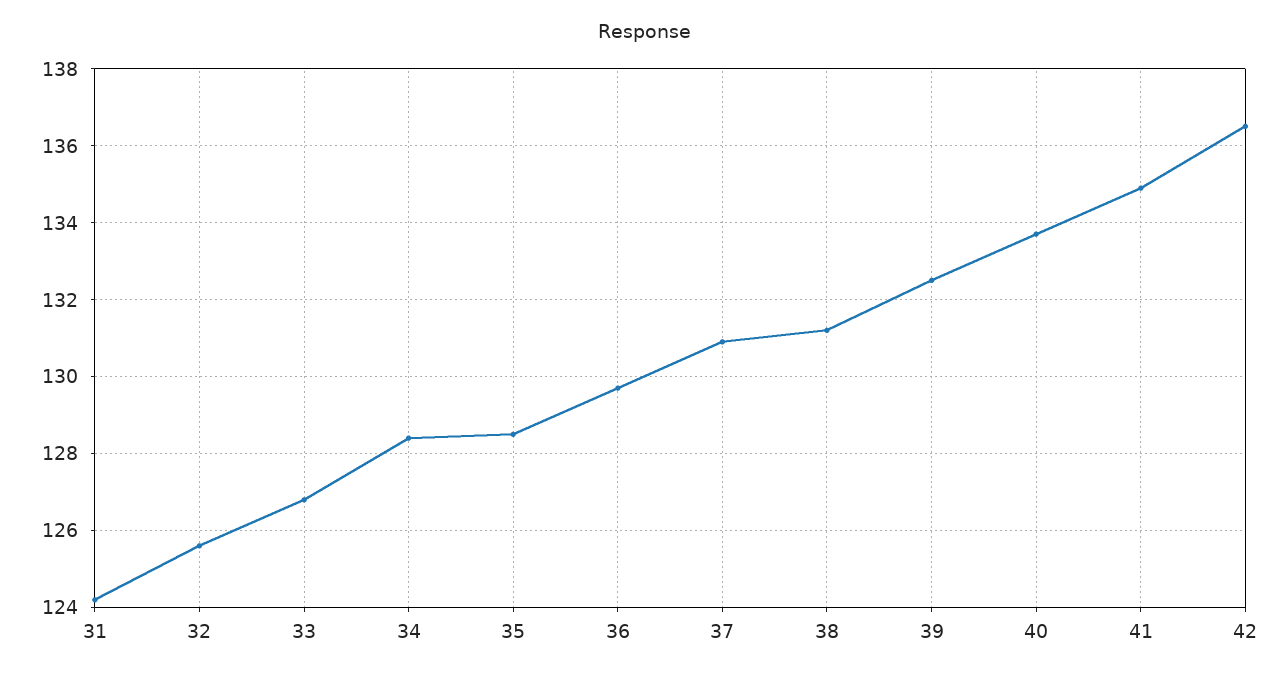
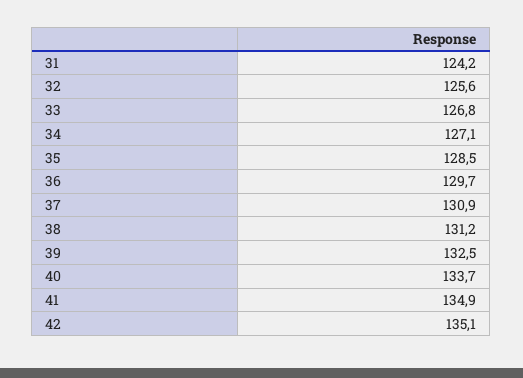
  {
    "31": 124.2,
    "32": 125.6,
    "33": 126.8,
-   "34": 128.5,
+   "34": 127.1,
    "35": 128.5,
    "36": 129.7,
    "37": 130.9,
    "38": 131.2,
    "39": 132.5,
    "40": 133.7,
    "41": 134.9,
-   "42": 136.5
+   "42": 135.1
  }

